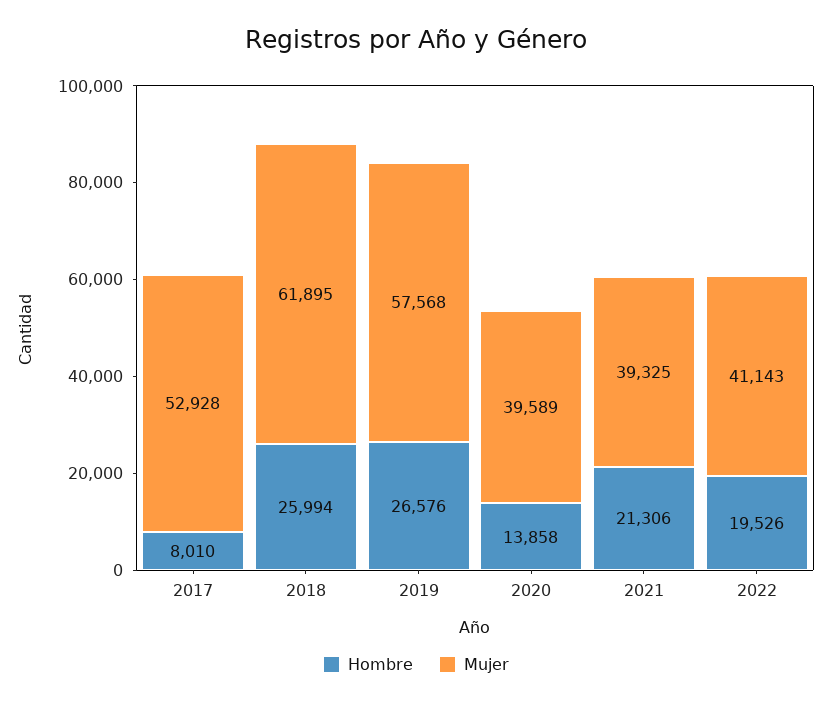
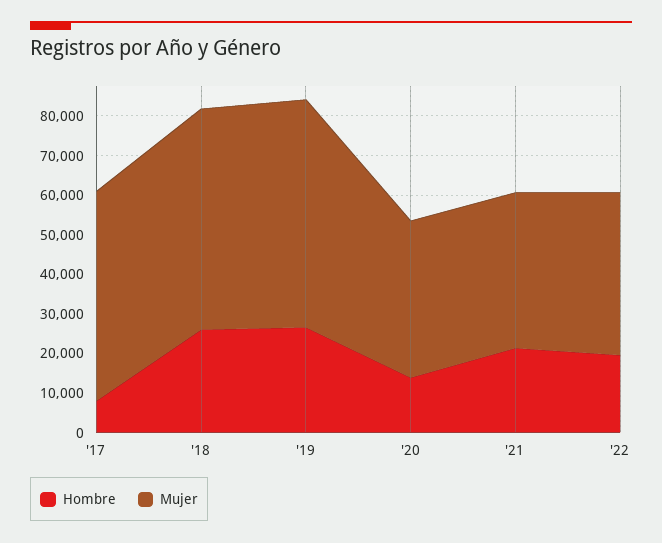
  {
    "Hombre": {
      "2017": 8010,
      "2018": 25994,
      "2019": 26576,
      "2020": 13858,
      "2021": 21306,
      "2022": 19526
    },
    "Mujer": {
      "2017": 52928,
-     "2018": 61895,
+     "2018": 55000,
      "2019": 57568,
      "2020": 39589,
      "2021": 39325,
      "2022": 41143
    }
  }

